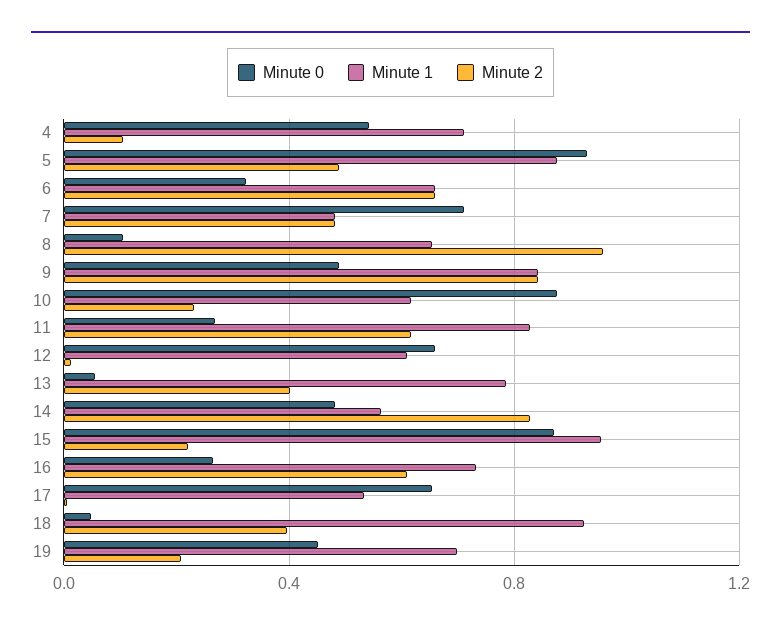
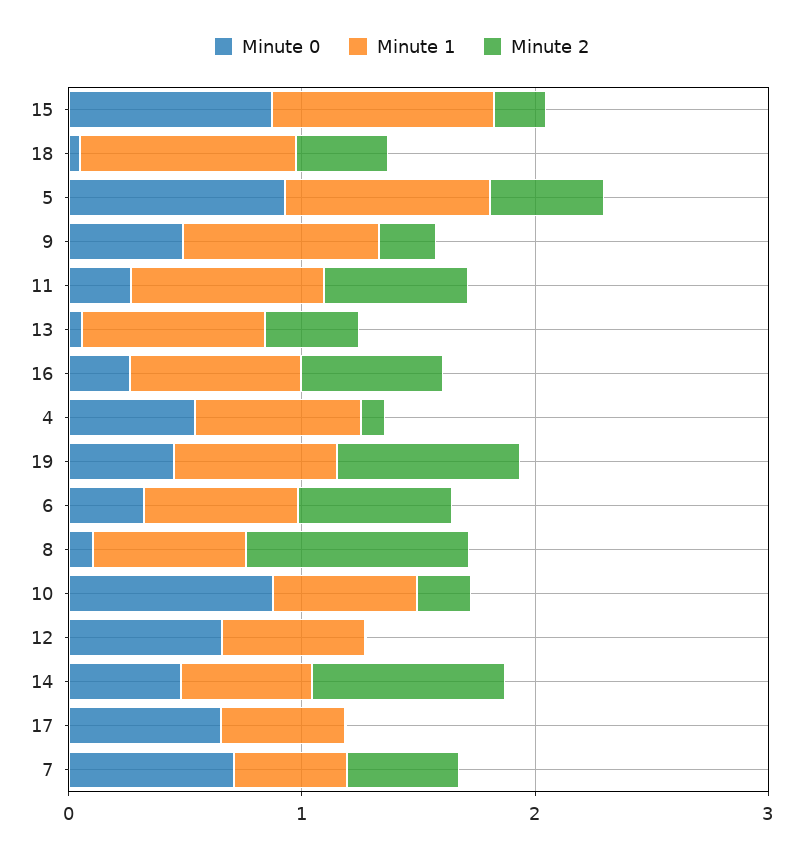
  {
    "Minute 0": {
      "4": 0.55,
      "5": 0.95,
      "6": 0.3,
      "7": 0.7,
      "8": 0.1,
      "9": 0.5,
      "10": 0.9,
      "11": 0.25,
      "12": 0.65,
      "13": 0.05,
      "14": 0.5,
      "15": 0.85,
      "16": 0.25,
      "17": 0.65,
      "18": 0.05,
      "19": 0.45
    },
    "Minute 1": {
      "4": 0.7,
      "5": 0.9,
      "6": 0.65,
      "7": 0.5,
      "8": 0.65,
      "9": 0.85,
      "10": 0.6,
      "11": 0.85,
      "12": 0.6,
      "13": 0.8,
      "14": 0.55,
      "15": 0.95,
      "16": 0.75,
      "17": 0.55,
      "18": 0.9,
      "19": 0.7
    },
    "Minute 2": {
      "4": 0.1,
      "5": 0.5,
      "6": 0.65,
      "7": 0.5,
      "8": 0.95,
-     "9": 0.85,
+     "9": 0.2,
      "10": 0.25,
      "11": 0.6,
      "12": 0,
      "13": 0.4,
      "14": 0.85,
      "15": 0.2,
      "16": 0.6,
      "17": 0,
      "18": 0.4,
-     "19": 0.2
+     "19": 0.8
    }
  }

